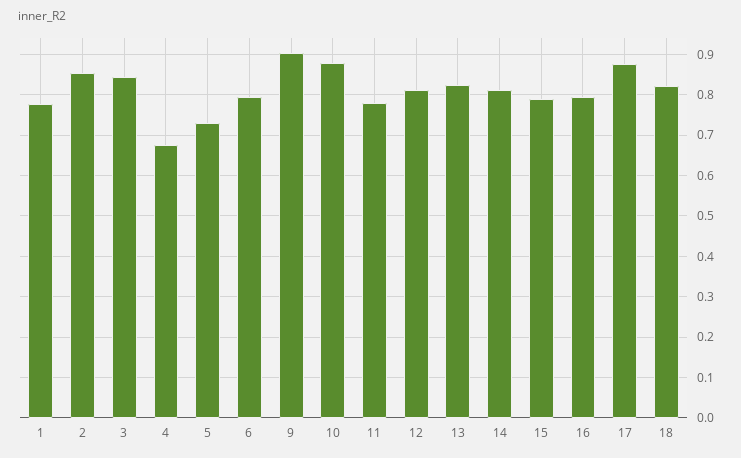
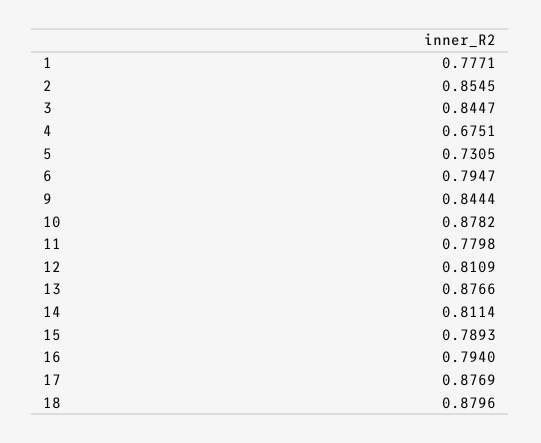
  {
    "1": 0.7771,
    "2": 0.8545,
    "3": 0.8447,
    "4": 0.6751,
    "5": 0.7305,
    "6": 0.7947,
-   "9": 0.9,
+   "9": 0.8444,
    "10": 0.8782,
    "11": 0.7798,
    "12": 0.8109,
-   "13": 0.82,
+   "13": 0.8766,
    "14": 0.8114,
    "15": 0.7893,
    "16": 0.794,
    "17": 0.8769,
-   "18": 0.82
+   "18": 0.8796
  }

